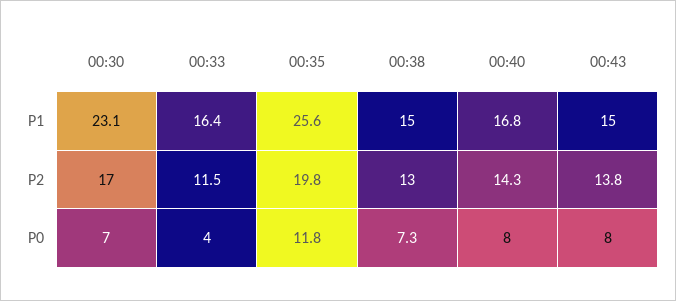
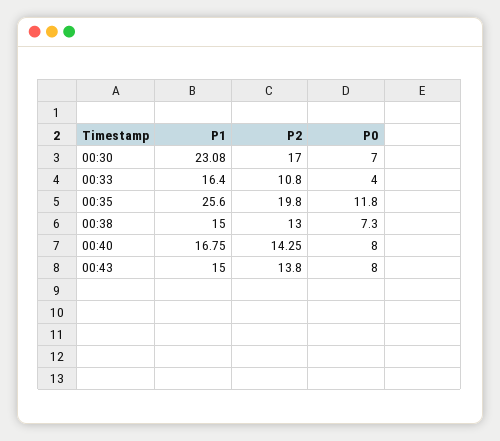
  {
    "00:30": {
      "P1": 23.08,
      "P2": 17,
      "P0": 7
    },
    "00:33": {
      "P1": 16.4,
-     "P2": 11.5,
+     "P2": 10.8,
      "P0": 4
    },
    "00:35": {
      "P1": 25.6,
      "P2": 19.8,
      "P0": 11.8
    },
    "00:38": {
      "P1": 15,
      "P2": 13,
      "P0": 7.3
    },
    "00:40": {
      "P1": 16.75,
      "P2": 14.25,
      "P0": 8
    },
    "00:43": {
      "P1": 15,
      "P2": 13.8,
      "P0": 8
    }
  }

